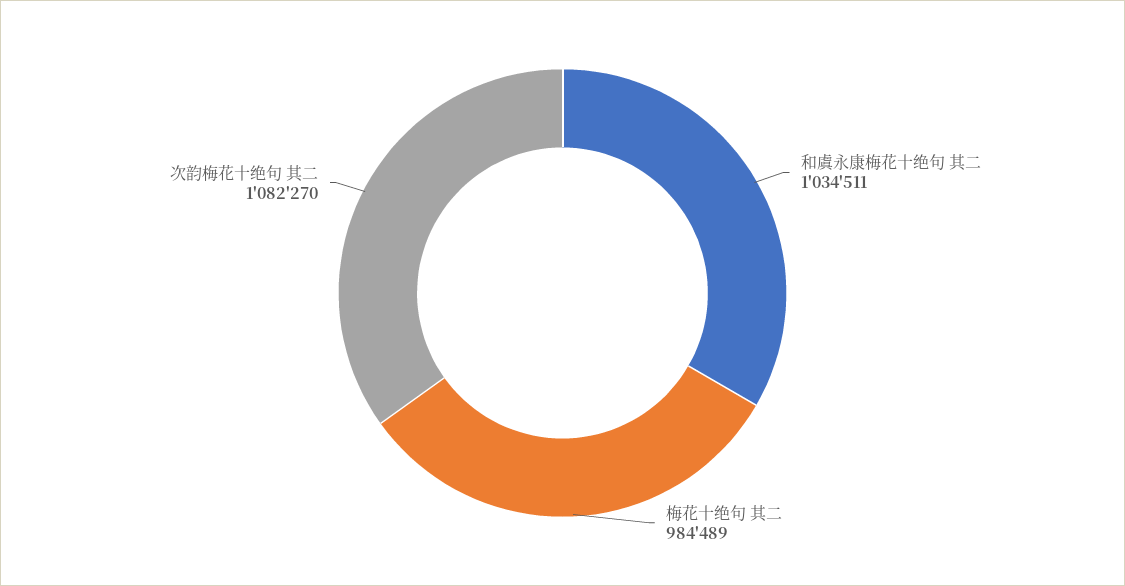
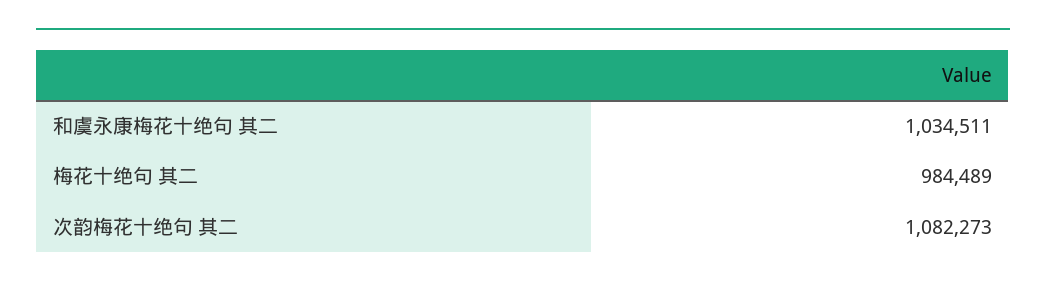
  {
    "和虞永康梅花十绝句 其二": 1034511,
    "梅花十绝句 其二": 984489,
-   "次韵梅花十绝句 其二": 1082270
+   "次韵梅花十绝句 其二": 1082273
  }

